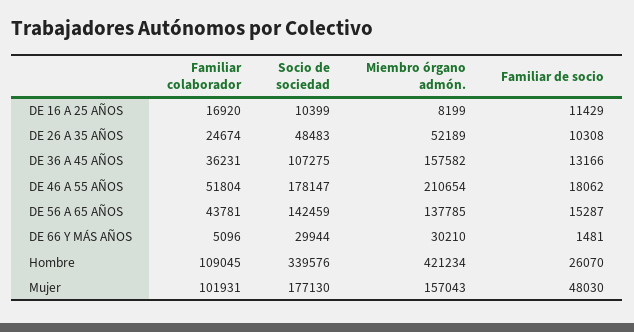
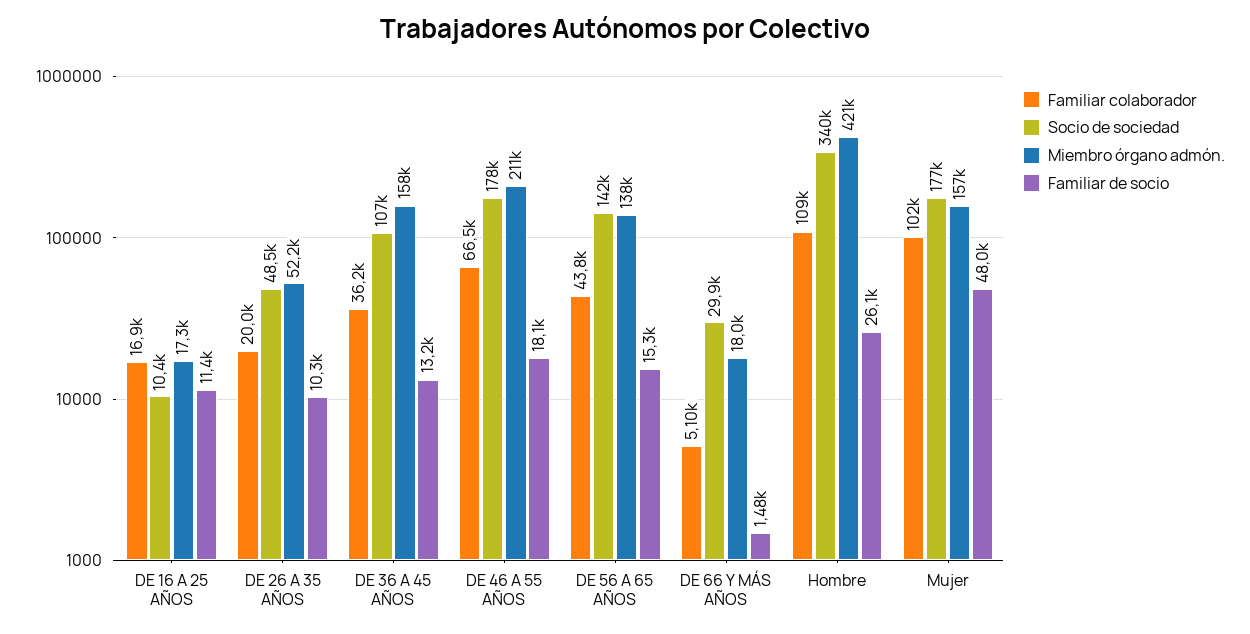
  {
    "Familiar colaborador": {
      "DE 16 A 25 AÑOS": 16920,
-     "DE 26 A 35 AÑOS": 24674,
+     "DE 26 A 35 AÑOS": 20000,
      "DE 36 A 45 AÑOS": 36231,
-     "DE 46 A 55 AÑOS": 51804,
+     "DE 46 A 55 AÑOS": 66500,
      "DE 56 A 65 AÑOS": 43781,
      "DE 66 Y MÁS AÑOS": 5096,
      "Hombre": 109045,
      "Mujer": 101931
    },
    "Socio de sociedad": {
      "DE 16 A 25 AÑOS": 10399,
      "DE 26 A 35 AÑOS": 48483,
      "DE 36 A 45 AÑOS": 107275,
      "DE 46 A 55 AÑOS": 178147,
      "DE 56 A 65 AÑOS": 142459,
      "DE 66 Y MÁS AÑOS": 29944,
      "Hombre": 339576,
      "Mujer": 177130
    },
    "Miembro órgano admón.": {
-     "DE 16 A 25 AÑOS": 8199,
+     "DE 16 A 25 AÑOS": 17300,
      "DE 26 A 35 AÑOS": 52189,
      "DE 36 A 45 AÑOS": 157582,
      "DE 46 A 55 AÑOS": 210654,
      "DE 56 A 65 AÑOS": 137785,
-     "DE 66 Y MÁS AÑOS": 30210,
+     "DE 66 Y MÁS AÑOS": 18000,
      "Hombre": 421234,
      "Mujer": 157043
    },
    "Familiar de socio": {
      "DE 16 A 25 AÑOS": 11429,
      "DE 26 A 35 AÑOS": 10308,
      "DE 36 A 45 AÑOS": 13166,
      "DE 46 A 55 AÑOS": 18062,
      "DE 56 A 65 AÑOS": 15287,
      "DE 66 Y MÁS AÑOS": 1481,
      "Hombre": 26070,
      "Mujer": 48030
    }
  }

